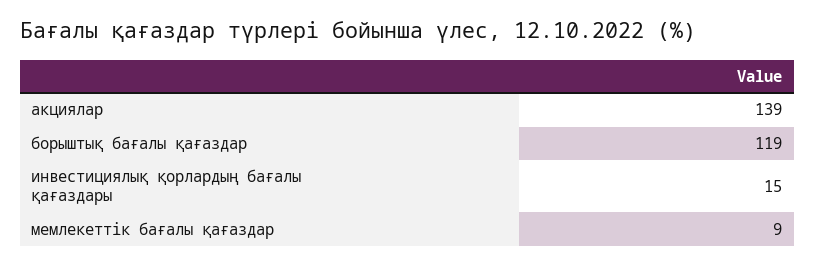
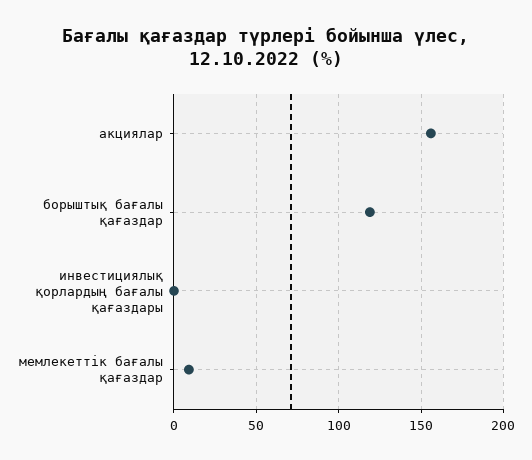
  {
-   "акциялар": 139,
+   "акциялар": 155,
    "борыштық бағалы қағаздар": 119,
-   "инвестициялық қорлардың бағалы қағаздары": 15,
+   "инвестициялық қорлардың бағалы қағаздары": 0,
    "мемлекеттік бағалы қағаздар": 9
  }

